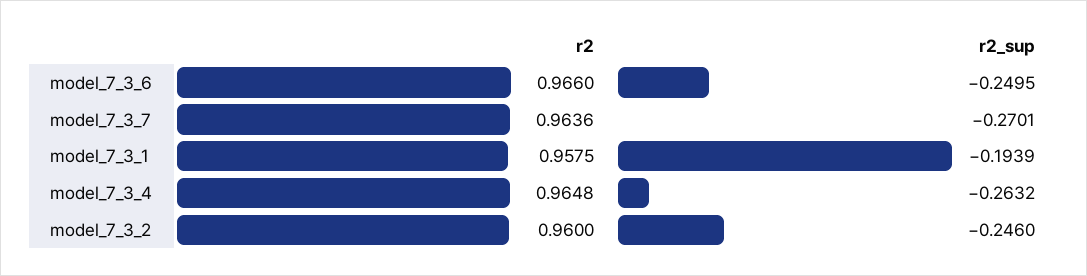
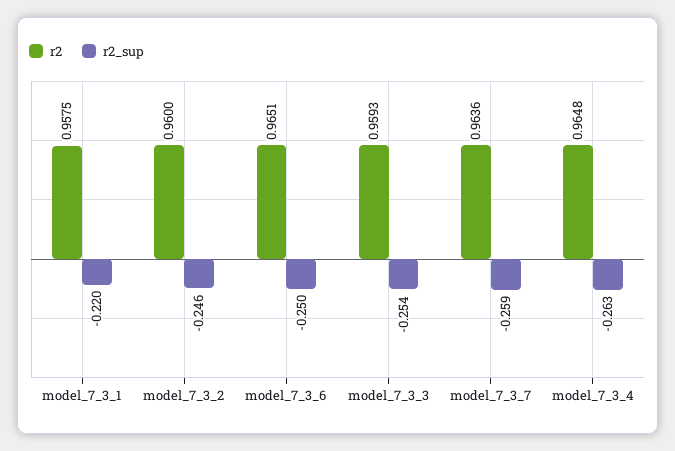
  {
    "r2": {
-     "model_7_3_6": 0.966,
+     "model_7_3_6": 0.9651,
      "model_7_3_7": 0.9636,
      "model_7_3_1": 0.9575,
      "model_7_3_4": 0.9648,
-     "model_7_3_2": 0.96
+     "model_7_3_2": 0.96,
+     "model_7_3_3": 0.9593
    },
    "r2_sup": {
      "model_7_3_6": -0.2495,
-     "model_7_3_7": -0.2701,
+     "model_7_3_7": -0.259,
-     "model_7_3_1": -0.1939,
+     "model_7_3_1": -0.22,
      "model_7_3_4": -0.2632,
-     "model_7_3_2": -0.246
+     "model_7_3_2": -0.246,
+     "model_7_3_3": -0.254
    }
  }

